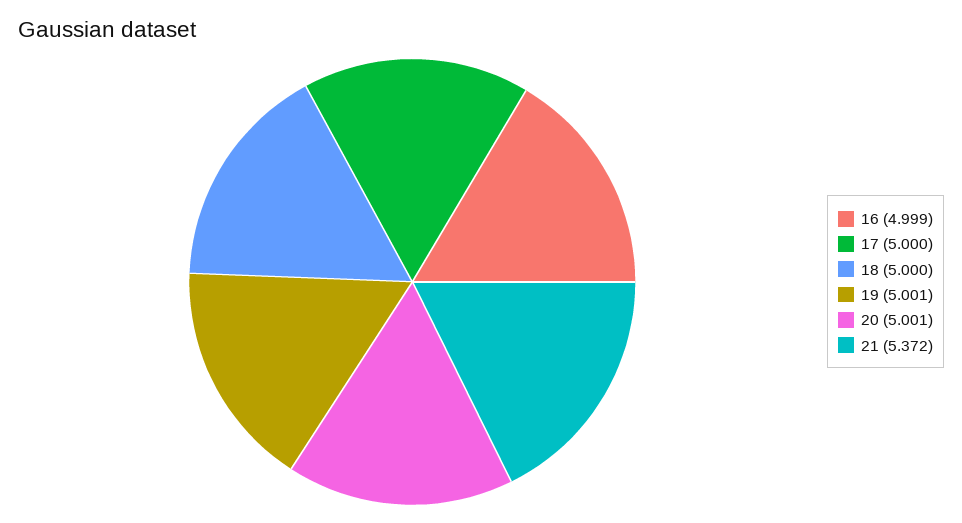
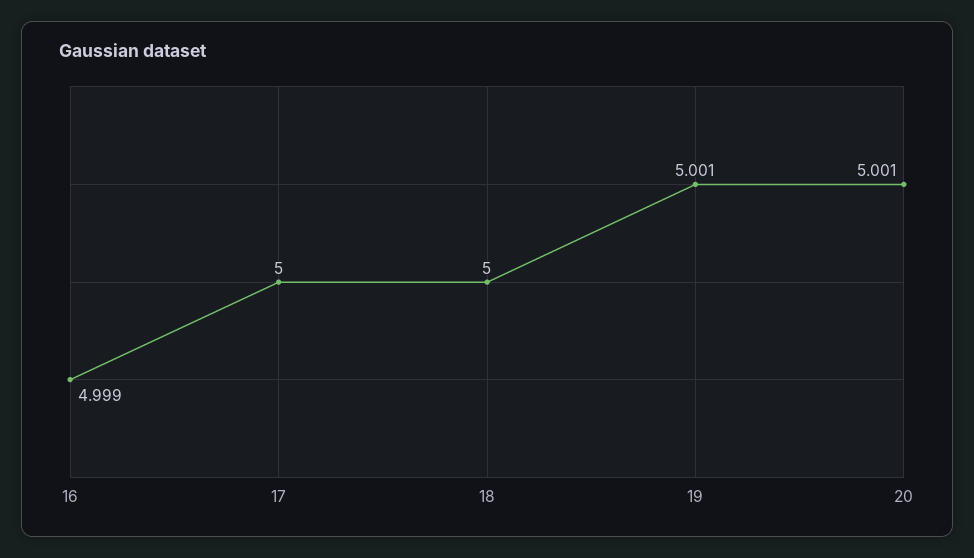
  {
    "16": 4.999,
    "17": 5,
    "18": 5,
    "19": 5.001,
-   "20": 5.001,
+   "20": 5.001
-   "21": 5.372
  }

